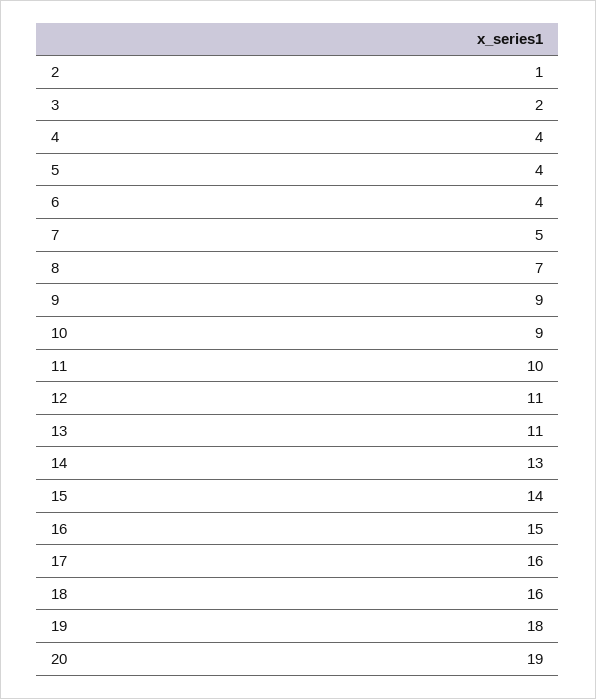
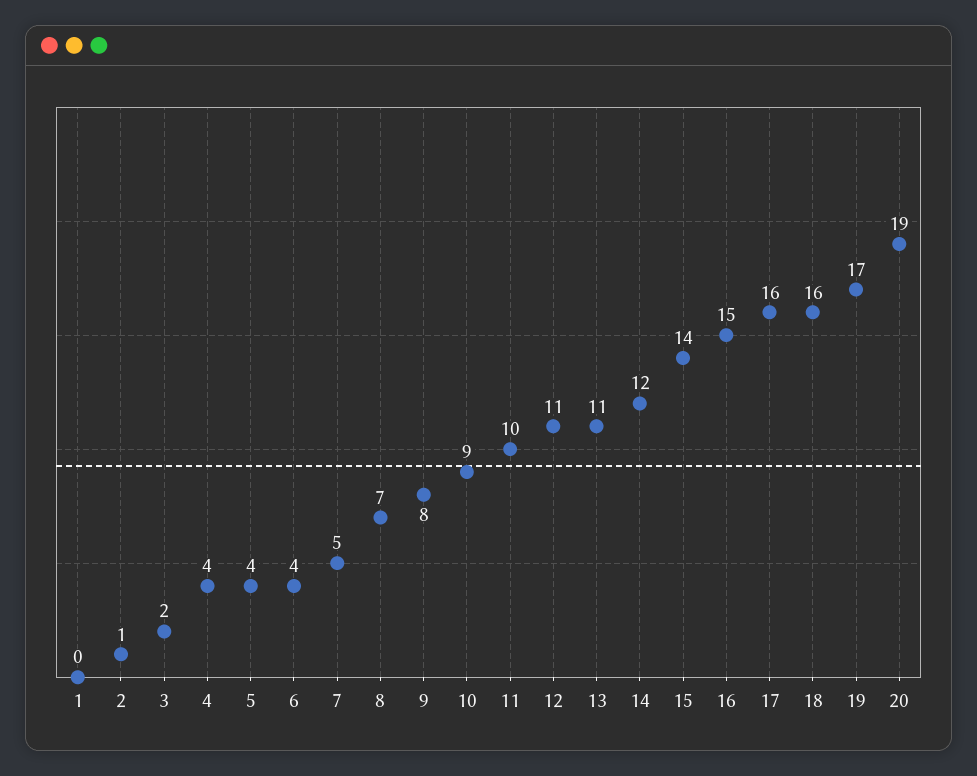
  {
    "2": 1,
    "3": 2,
    "4": 4,
    "5": 4,
    "6": 4,
    "7": 5,
    "8": 7,
-   "9": 9,
+   "9": 8,
    "10": 9,
    "11": 10,
    "12": 11,
    "13": 11,
-   "14": 13,
+   "14": 12,
    "15": 14,
    "16": 15,
    "17": 16,
    "18": 16,
-   "19": 18,
+   "19": 17,
-   "20": 19
+   "20": 19,
+   "1": 0
  }

